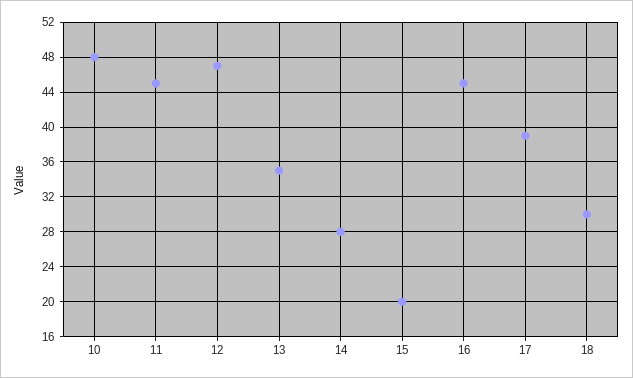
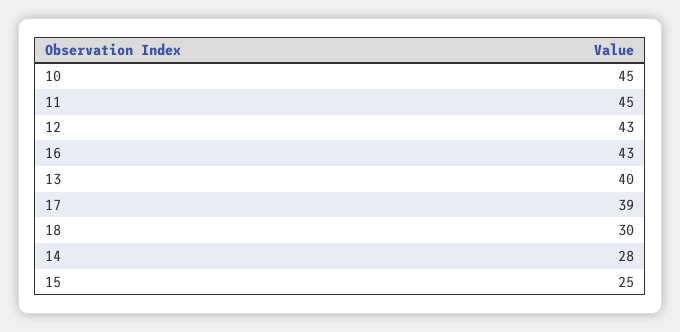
  {
-   "10": 48,
+   "10": 45,
    "11": 45,
-   "12": 47,
+   "12": 43,
-   "13": 35,
+   "13": 40,
    "14": 28,
-   "15": 20,
+   "15": 25,
-   "16": 45,
+   "16": 43,
    "17": 39,
    "18": 30
  }

